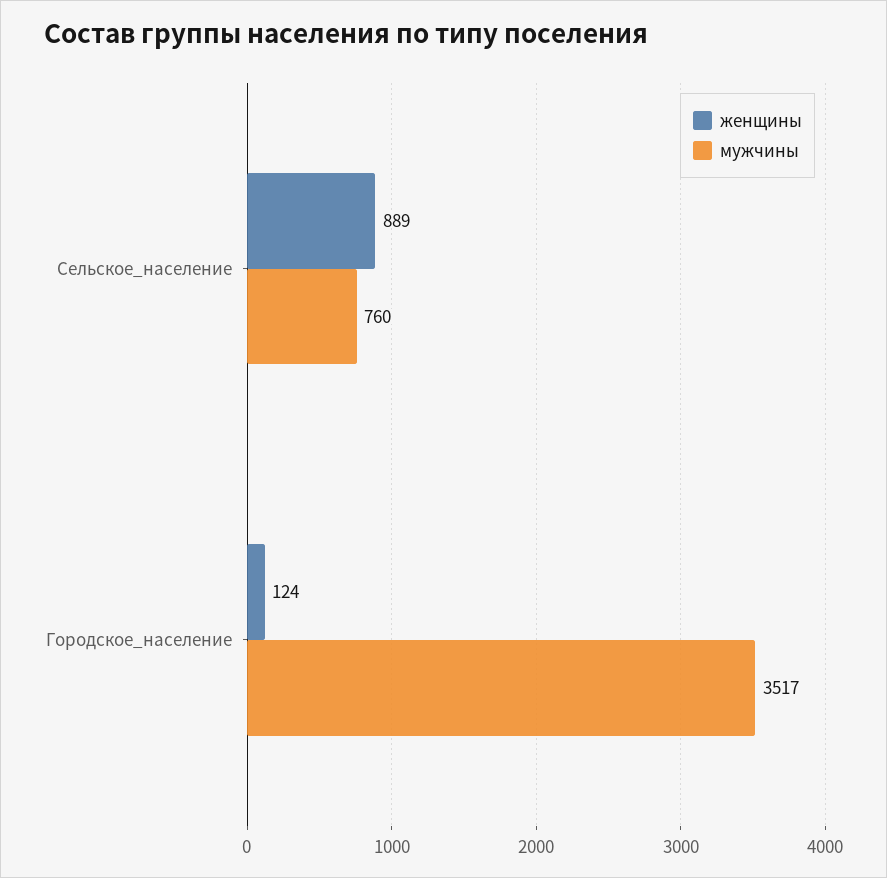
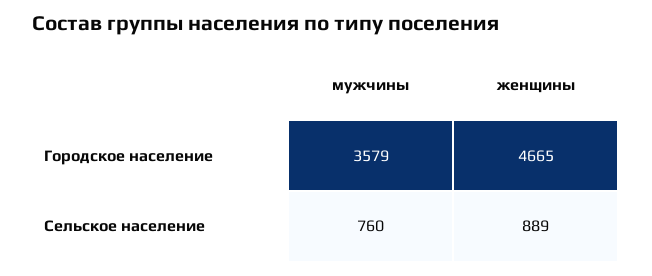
  {
    "женщины": {
      "Сельское_население": 889,
-     "Городское_население": 124
+     "Городское_население": 4665
    },
    "мужчины": {
      "Сельское_население": 760,
-     "Городское_население": 3517
+     "Городское_население": 3579
    }
  }

